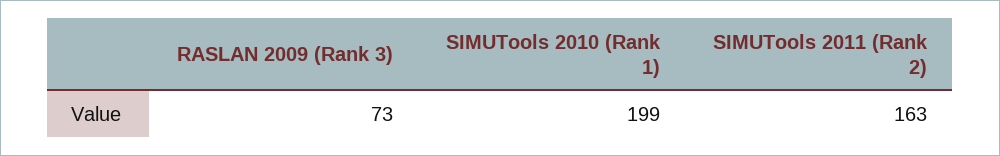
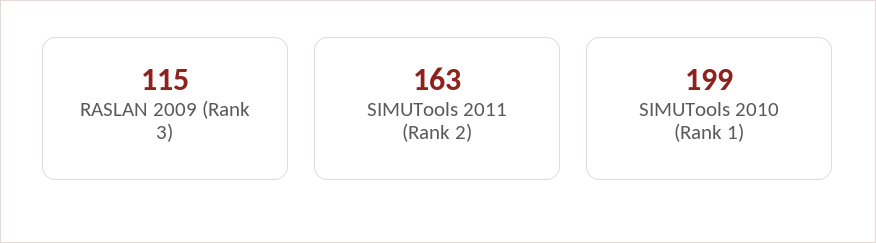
  {
-   "RASLAN 2009 (Rank 3)": 73,
+   "RASLAN 2009 (Rank 3)": 115,
    "SIMUTools 2010 (Rank 1)": 199,
    "SIMUTools 2011 (Rank 2)": 163
  }

